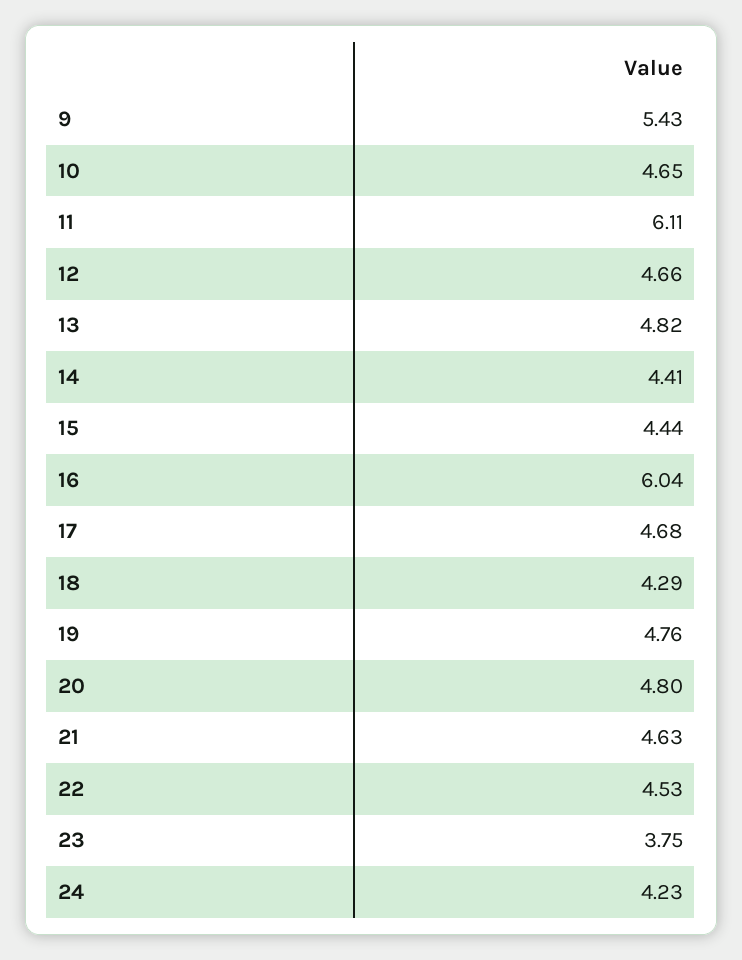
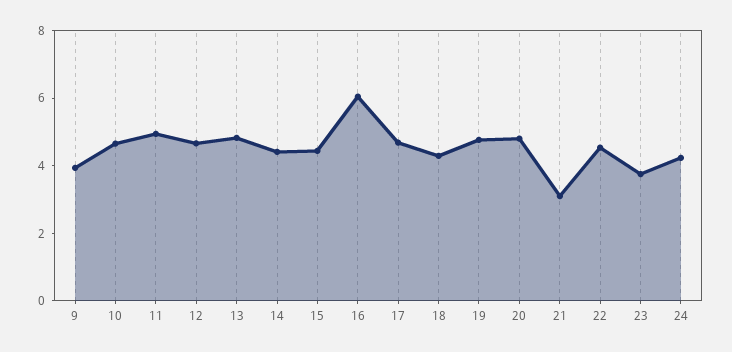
  {
-   "9": 5.43,
+   "9": 4,
    "10": 4.65,
-   "11": 6.11,
+   "11": 5,
    "12": 4.66,
    "13": 4.82,
    "14": 4.41,
    "15": 4.44,
    "16": 6.04,
    "17": 4.68,
    "18": 4.29,
    "19": 4.76,
    "20": 4.8,
-   "21": 4.63,
+   "21": 3,
    "22": 4.53,
    "23": 3.75,
    "24": 4.23
  }

